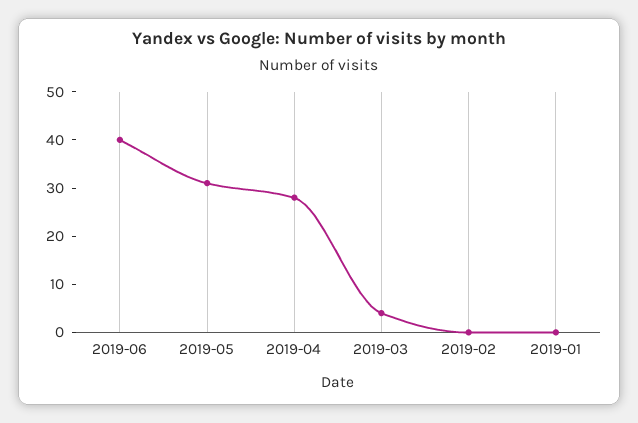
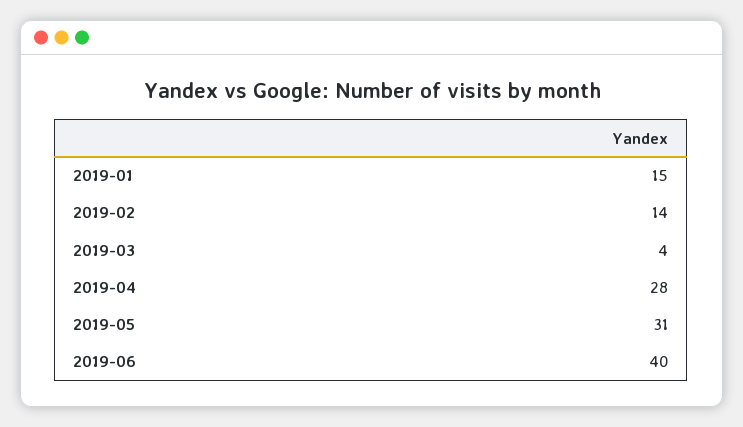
  {
    "2019-06": 40,
    "2019-05": 31,
    "2019-04": 28,
    "2019-03": 4,
-   "2019-02": 0,
+   "2019-02": 14,
-   "2019-01": 0
+   "2019-01": 15
  }

